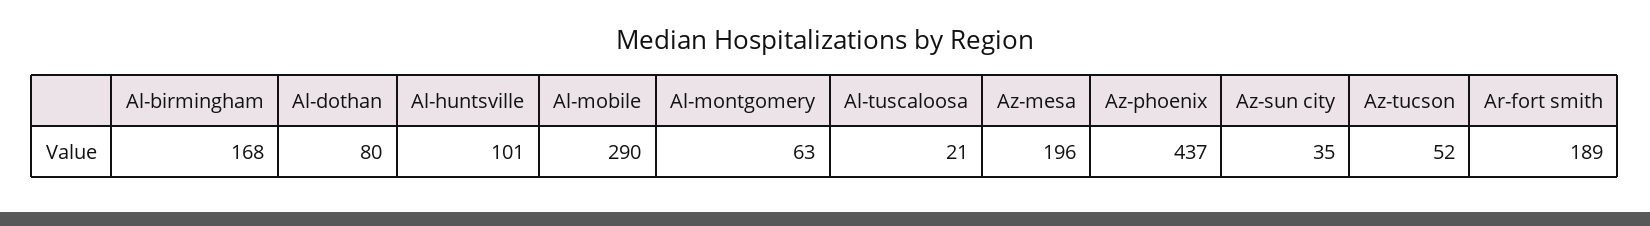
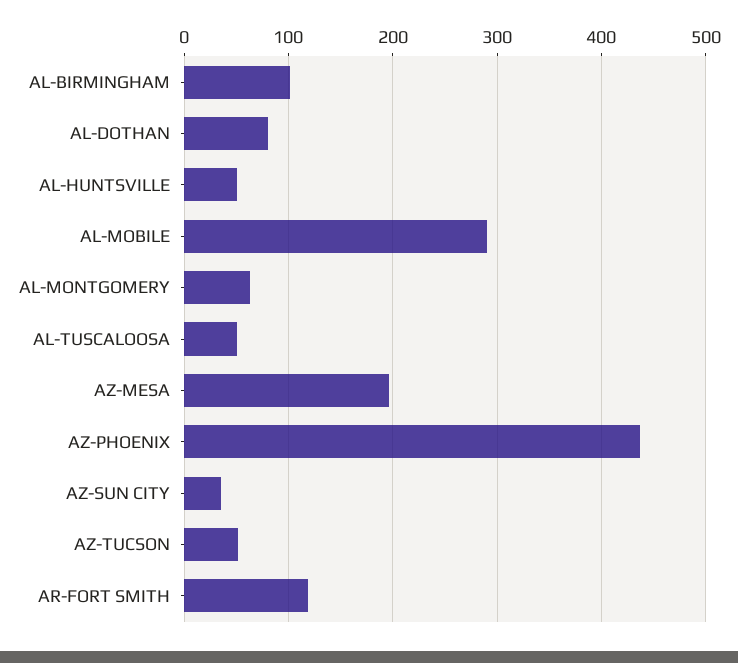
  {
-   "Al-birmingham": 168,
+   "Al-birmingham": 100,
    "Al-dothan": 80,
-   "Al-huntsville": 101,
+   "Al-huntsville": 50,
    "Al-mobile": 290,
    "Al-montgomery": 63,
-   "Al-tuscaloosa": 21,
+   "Al-tuscaloosa": 50,
    "Az-mesa": 196,
    "Az-phoenix": 437,
    "Az-sun city": 35,
    "Az-tucson": 52,
-   "Ar-fort smith": 189
+   "Ar-fort smith": 120
  }

